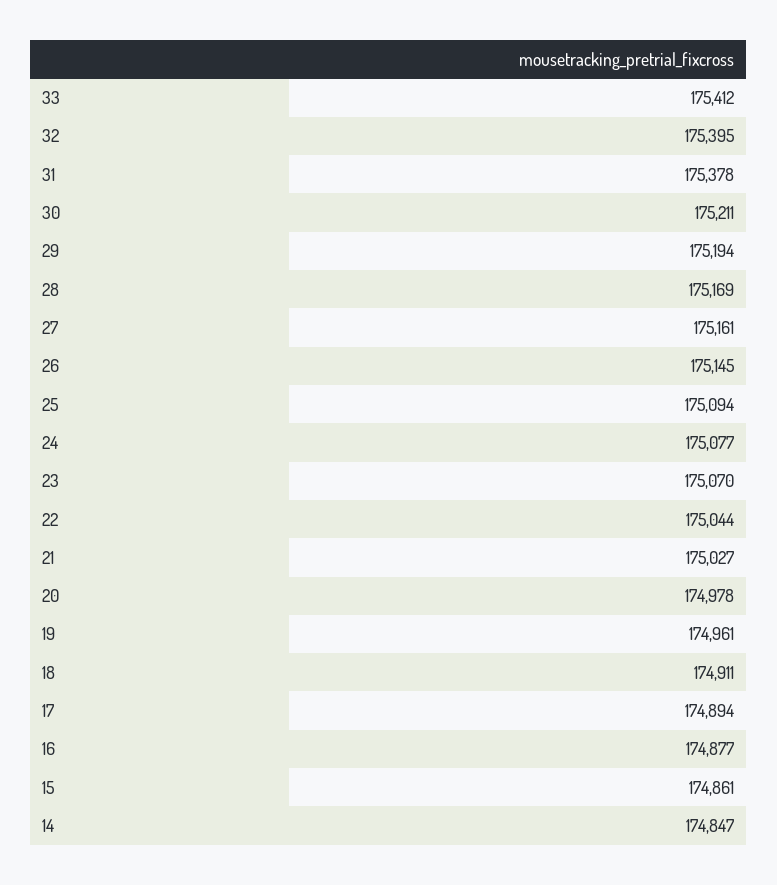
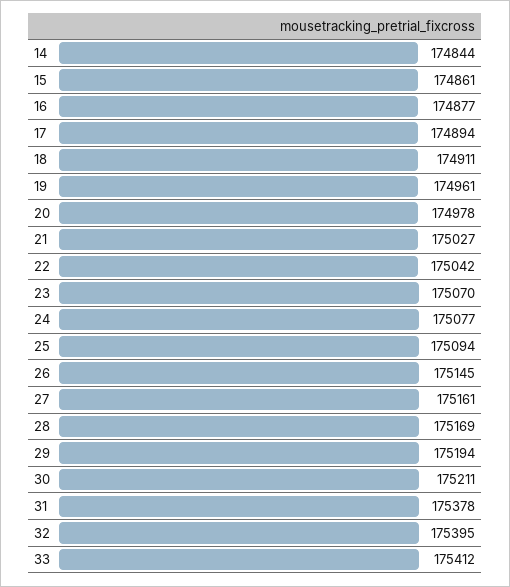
  {
    "33": 175412,
    "32": 175395,
    "31": 175378,
    "30": 175211,
    "29": 175194,
    "28": 175169,
    "27": 175161,
    "26": 175145,
    "25": 175094,
    "24": 175077,
    "23": 175070,
-   "22": 175044,
+   "22": 175042,
    "21": 175027,
    "20": 174978,
    "19": 174961,
    "18": 174911,
    "17": 174894,
    "16": 174877,
    "15": 174861,
-   "14": 174847
+   "14": 174844
  }

